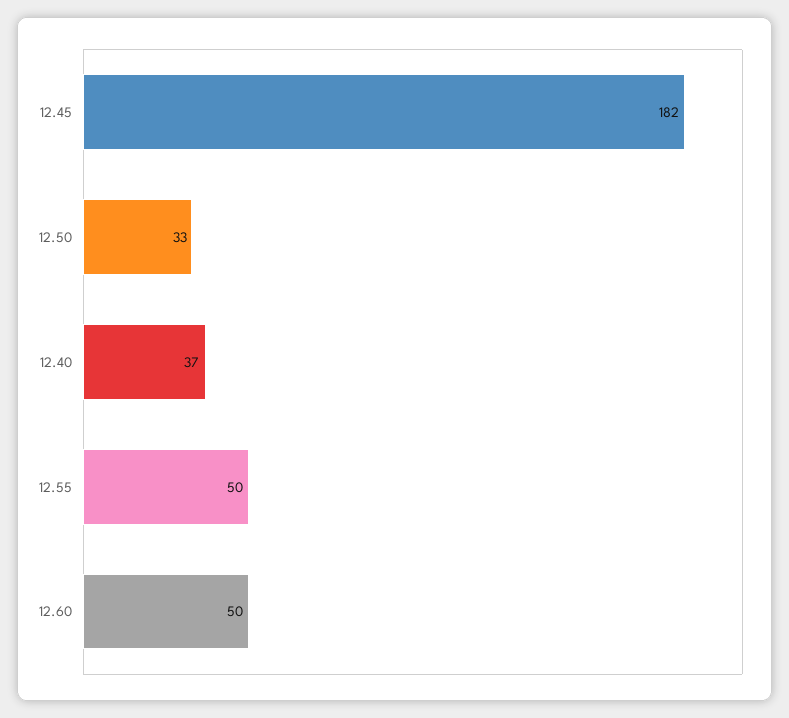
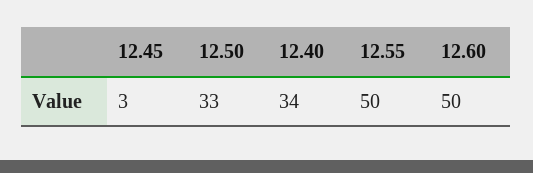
  {
-   "12.45": 182,
+   "12.45": 3,
    "12.50": 33,
-   "12.40": 37,
+   "12.40": 34,
    "12.55": 50,
    "12.60": 50
  }

